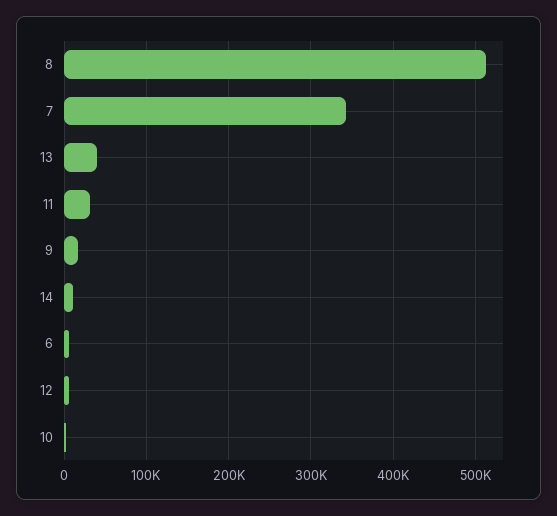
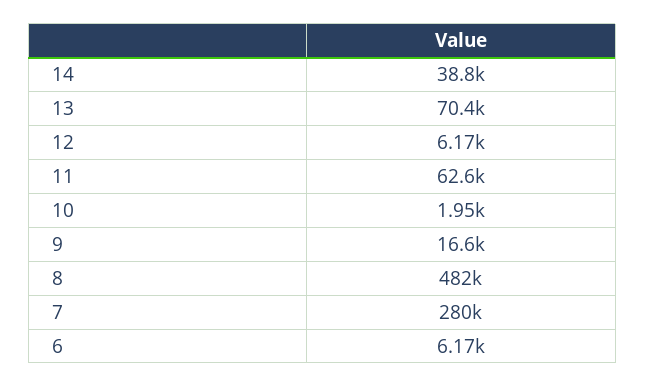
  {
-   "8": 510000,
+   "8": 482000,
-   "7": 340000,
+   "7": 280000,
-   "13": 40000,
+   "13": 70400,
-   "11": 30000,
+   "11": 62600,
    "9": 16600,
-   "14": 10000,
+   "14": 38800,
    "6": 6170,
    "12": 6170,
    "10": 1950
  }

